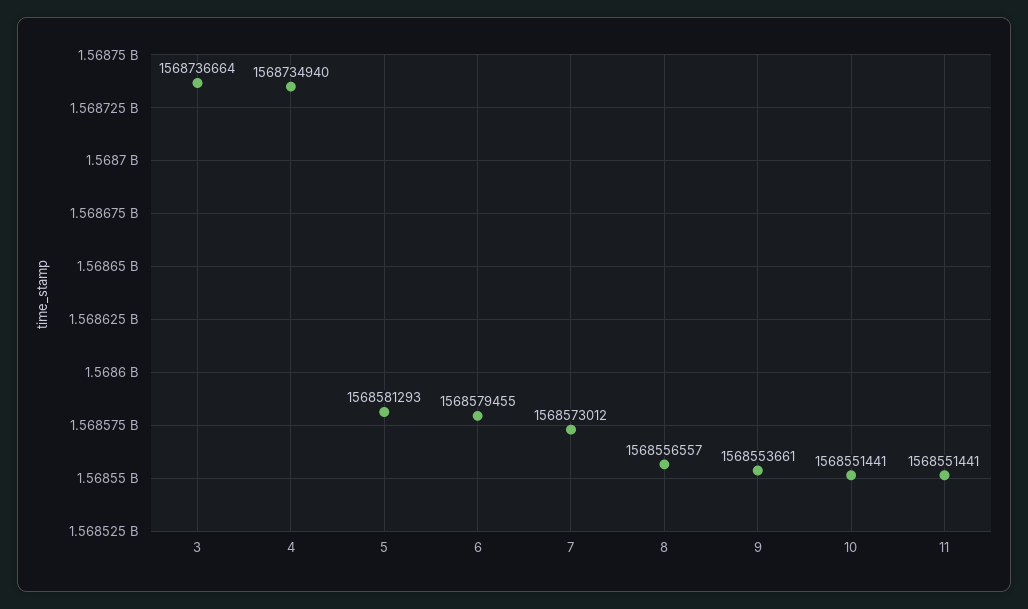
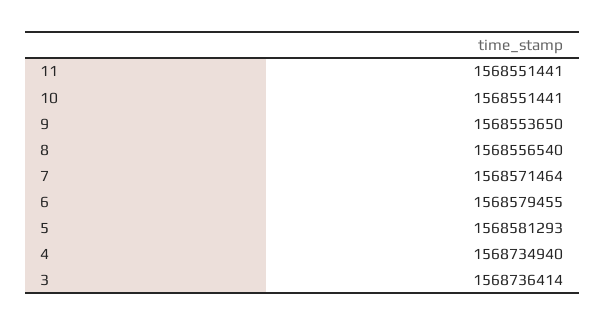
  {
-   "3": 1568736664,
+   "3": 1568736414,
    "4": 1568734940,
    "5": 1568581293,
    "6": 1568579455,
-   "7": 1568573012,
+   "7": 1568571464,
-   "8": 1568556557,
+   "8": 1568556540,
-   "9": 1568553661,
+   "9": 1568553650,
    "10": 1568551441,
    "11": 1568551441
  }

